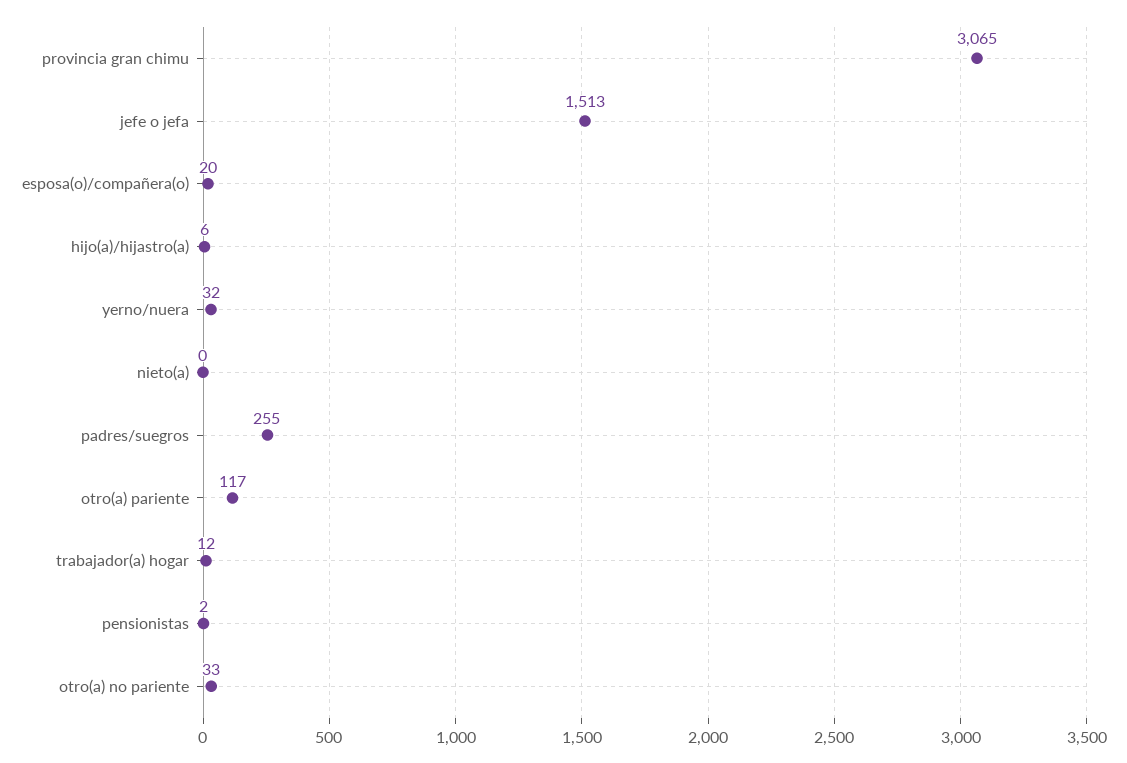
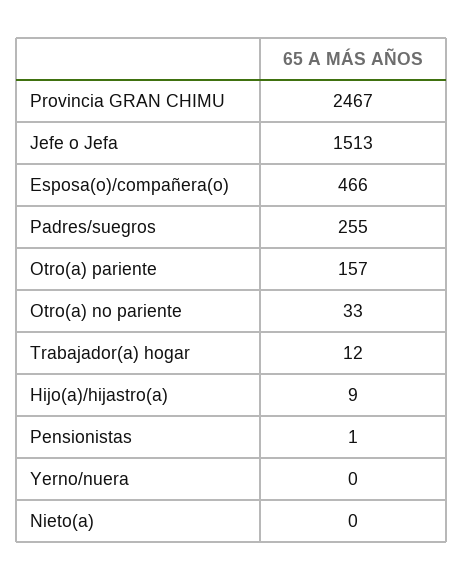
  {
-   "provincia gran chimu": 3065,
+   "provincia gran chimu": 2467,
    "jefe o jefa": 1513,
-   "esposa(o)/compañera(o)": 20,
+   "esposa(o)/compañera(o)": 466,
-   "hijo(a)/hijastro(a)": 6,
+   "hijo(a)/hijastro(a)": 9,
-   "yerno/nuera": 32,
+   "yerno/nuera": 0,
    "nieto(a)": 0,
    "padres/suegros": 255,
-   "otro(a) pariente": 117,
+   "otro(a) pariente": 157,
    "trabajador(a) hogar": 12,
-   "pensionistas": 2,
+   "pensionistas": 1,
    "otro(a) no pariente": 33
  }

